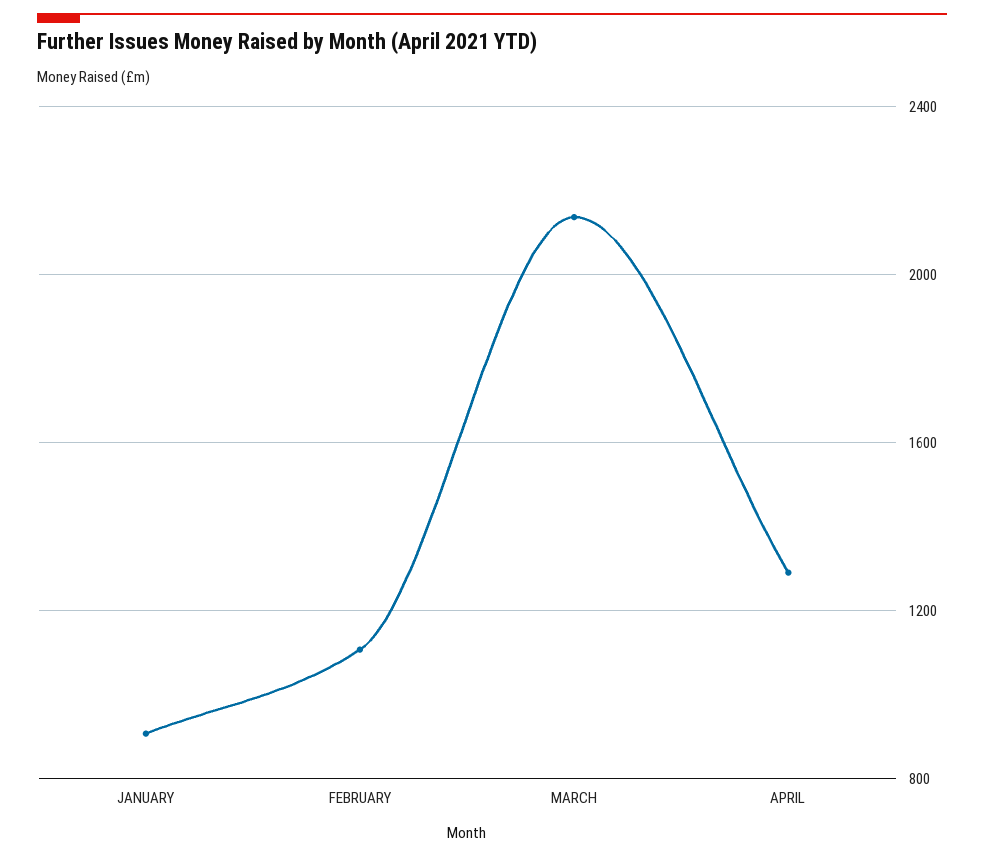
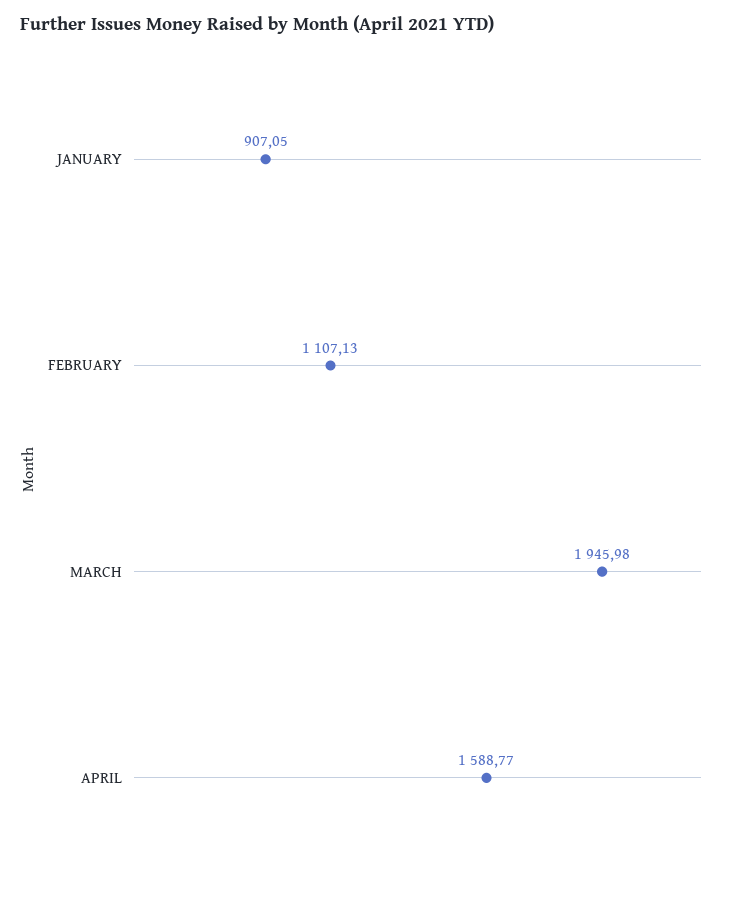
  {
    "JANUARY": 907.05,
    "FEBRUARY": 1107.13,
-   "MARCH": 2150,
+   "MARCH": 1945.98,
-   "APRIL": 1300
+   "APRIL": 1588.77
  }

